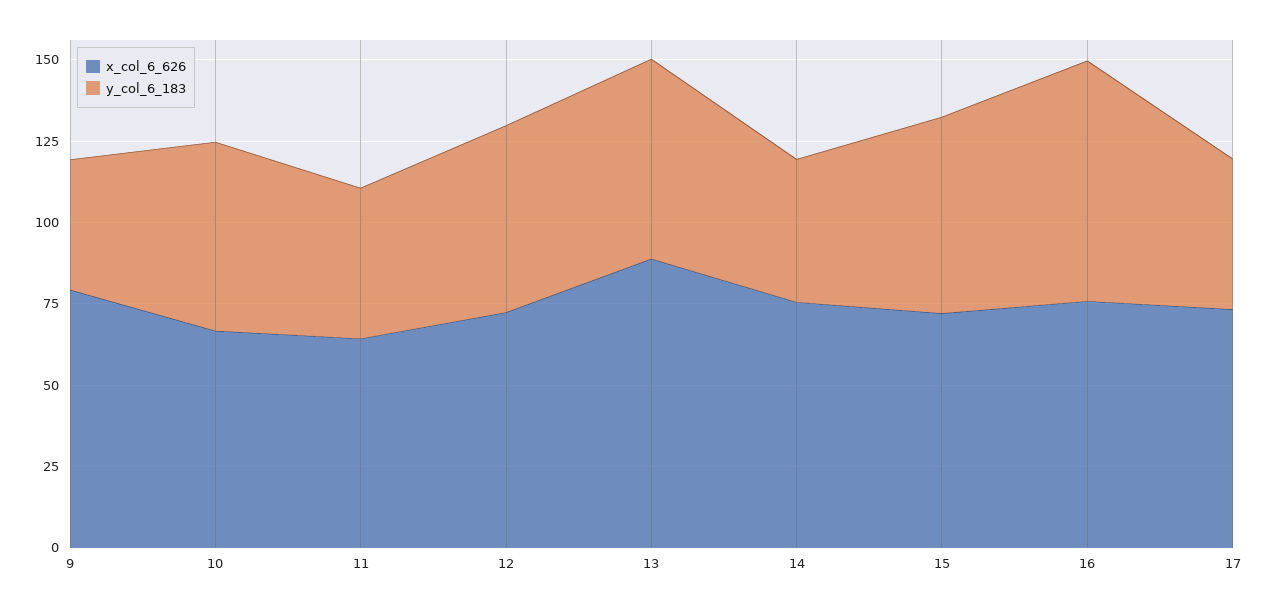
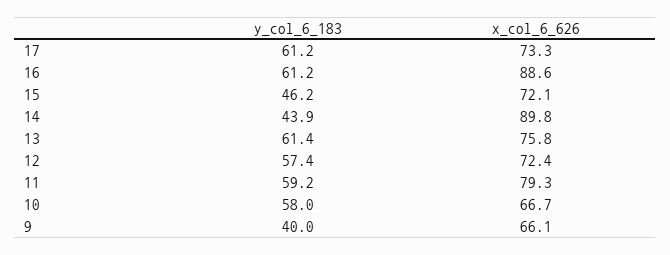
  {
    "x_col_6_626": {
-     "9": 80,
+     "9": 66.1,
      "10": 66.7,
-     "11": 65,
+     "11": 79.3,
      "12": 72.4,
-     "13": 90,
+     "13": 75.8,
-     "14": 75,
+     "14": 89.8,
      "15": 72.1,
-     "16": 75,
+     "16": 88.6,
      "17": 73.3
    },
    "y_col_6_183": {
      "9": 40,
      "10": 58,
-     "11": 45,
+     "11": 59.2,
      "12": 57.4,
      "13": 61.4,
      "14": 43.9,
-     "15": 60,
+     "15": 46.2,
-     "16": 75,
+     "16": 61.2,
-     "17": 45
+     "17": 61.2
    }
  }

